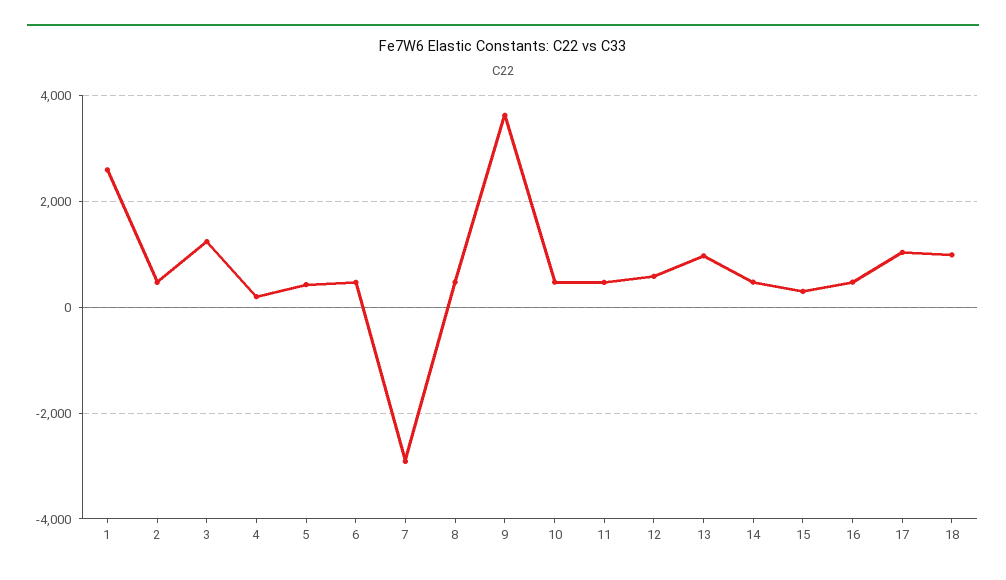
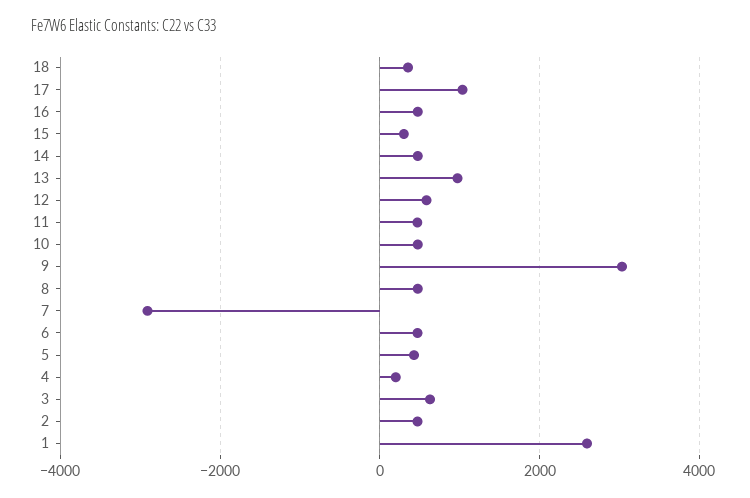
  {
    "1": 2600,
    "2": 400,
-   "3": 1200,
+   "3": 600,
    "4": 200,
    "5": 400,
    "6": 400,
    "7": -3000,
    "8": 400,
-   "9": 3600,
+   "9": 3000,
    "10": 400,
    "11": 400,
    "12": 600,
    "13": 1000,
    "14": 400,
    "15": 400,
    "16": 400,
    "17": 1000,
-   "18": 1000
+   "18": 400
  }

